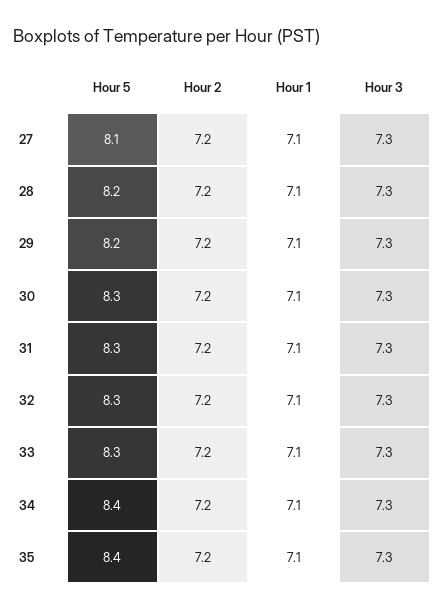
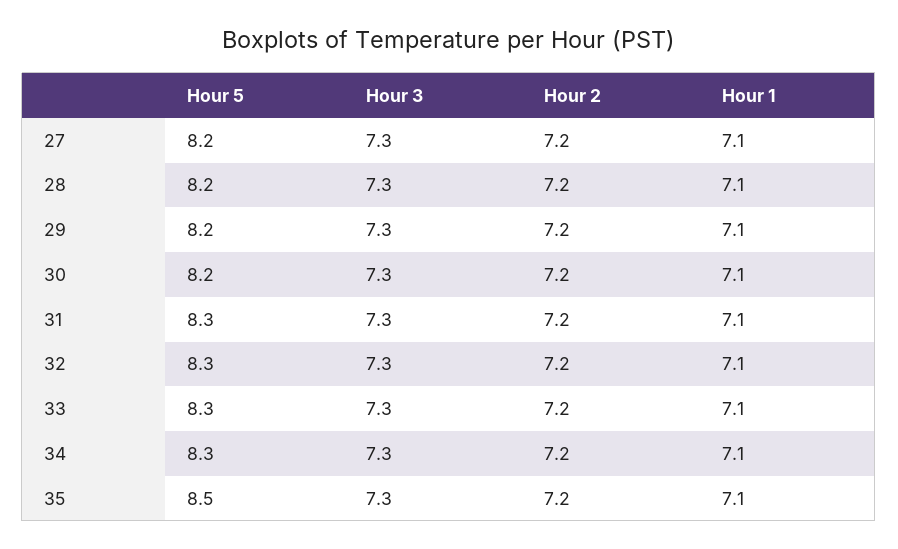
  {
    "Hour 5": {
-     "27": 8.1,
+     "27": 8.2,
      "28": 8.2,
      "29": 8.2,
-     "30": 8.3,
+     "30": 8.2,
      "31": 8.3,
      "32": 8.3,
      "33": 8.3,
-     "34": 8.4,
+     "34": 8.3,
-     "35": 8.4
+     "35": 8.5
    },
    "Hour 2": {
      "27": 7.2,
      "28": 7.2,
      "29": 7.2,
      "30": 7.2,
      "31": 7.2,
      "32": 7.2,
      "33": 7.2,
      "34": 7.2,
      "35": 7.2
    },
    "Hour 1": {
      "27": 7.1,
      "28": 7.1,
      "29": 7.1,
      "30": 7.1,
      "31": 7.1,
      "32": 7.1,
      "33": 7.1,
      "34": 7.1,
      "35": 7.1
    },
    "Hour 3": {
      "27": 7.3,
      "28": 7.3,
      "29": 7.3,
      "30": 7.3,
      "31": 7.3,
      "32": 7.3,
      "33": 7.3,
      "34": 7.3,
      "35": 7.3
    }
  }

